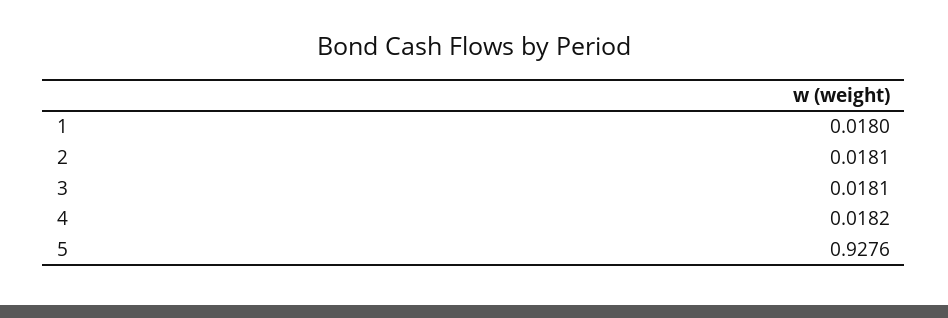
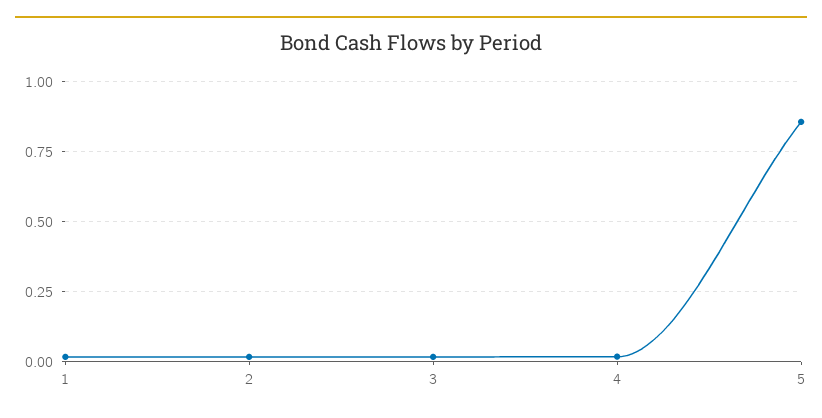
  {
    "1": 0.018,
    "2": 0.0181,
    "3": 0.0181,
    "4": 0.0182,
-   "5": 0.9276
+   "5": 0.85
  }

